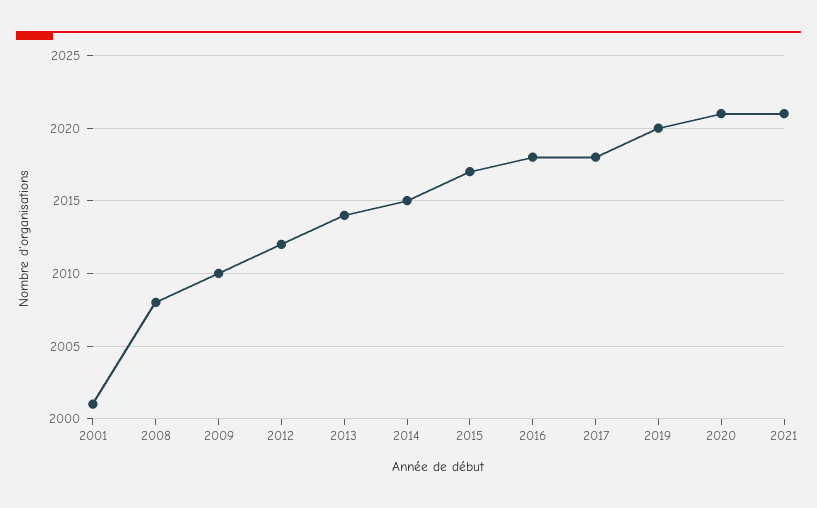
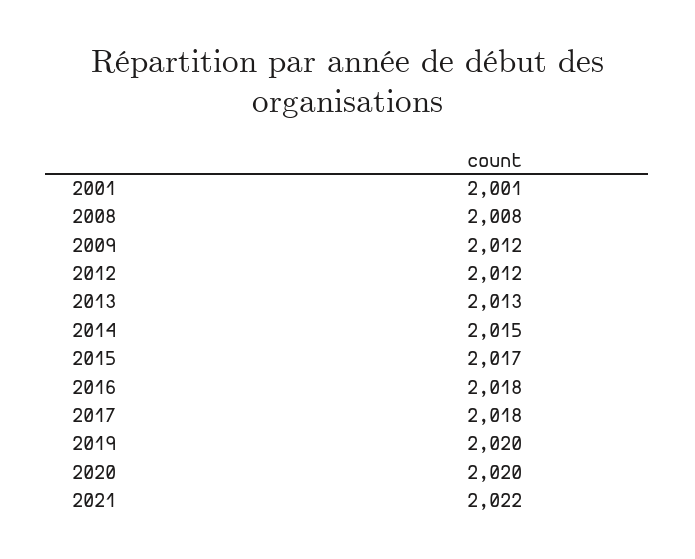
  {
    "2001": 2001,
    "2008": 2008,
-   "2009": 2010,
+   "2009": 2012,
    "2012": 2012,
-   "2013": 2014,
+   "2013": 2013,
    "2014": 2015,
    "2015": 2017,
    "2016": 2018,
    "2017": 2018,
    "2019": 2020,
-   "2020": 2021,
+   "2020": 2020,
-   "2021": 2021
+   "2021": 2022
  }

